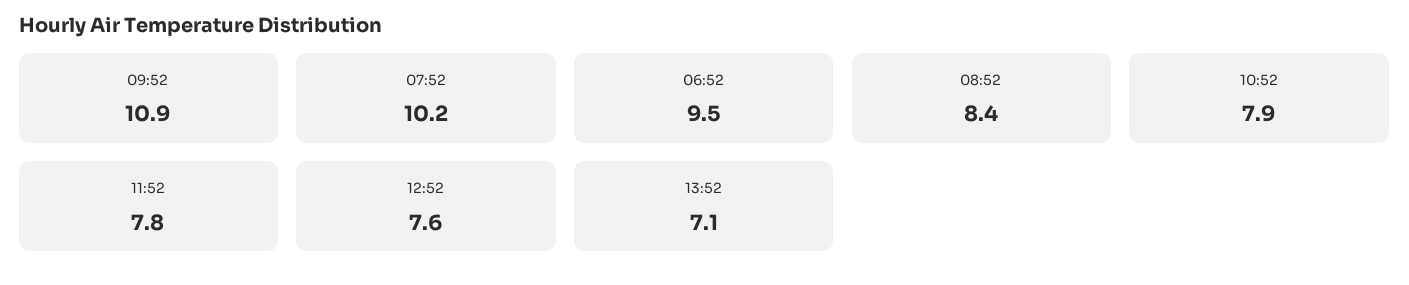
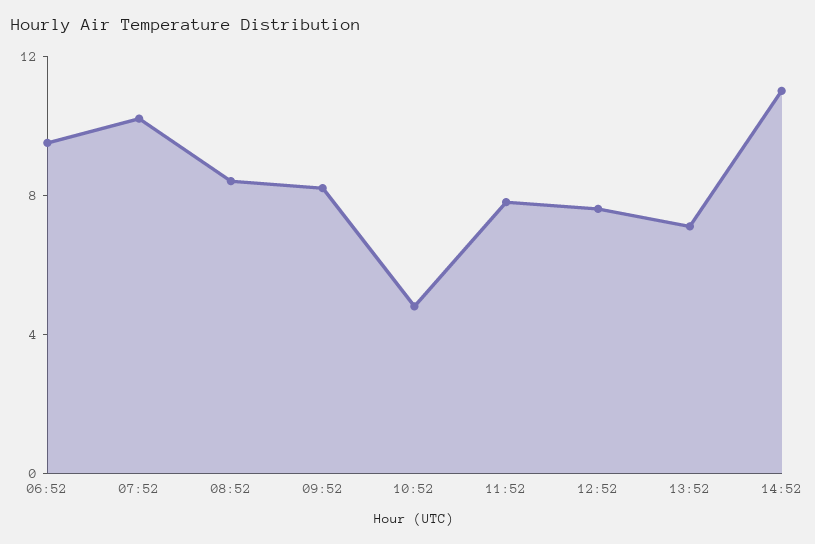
  {
-   "09:52": 10.9,
+   "09:52": 8,
    "07:52": 10.2,
    "06:52": 9.5,
    "08:52": 8.4,
-   "10:52": 7.9,
+   "10:52": 5,
    "11:52": 7.8,
    "12:52": 7.6,
-   "13:52": 7.1
+   "13:52": 7.1,
+   "14:52": 11
  }

